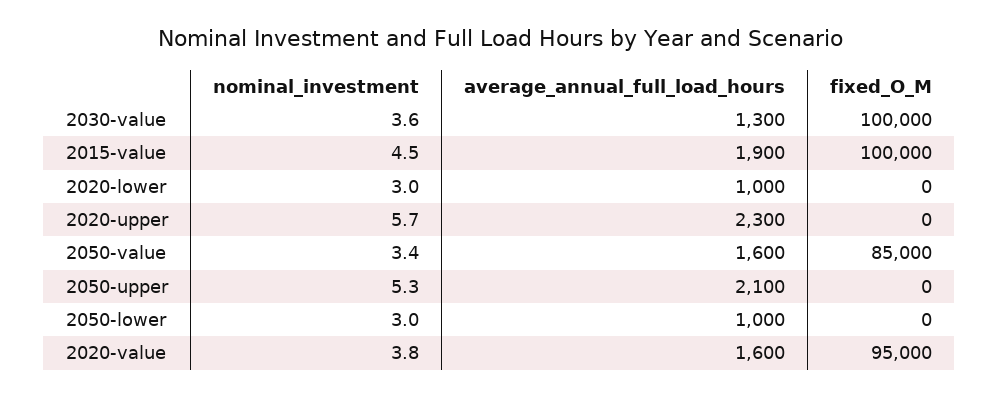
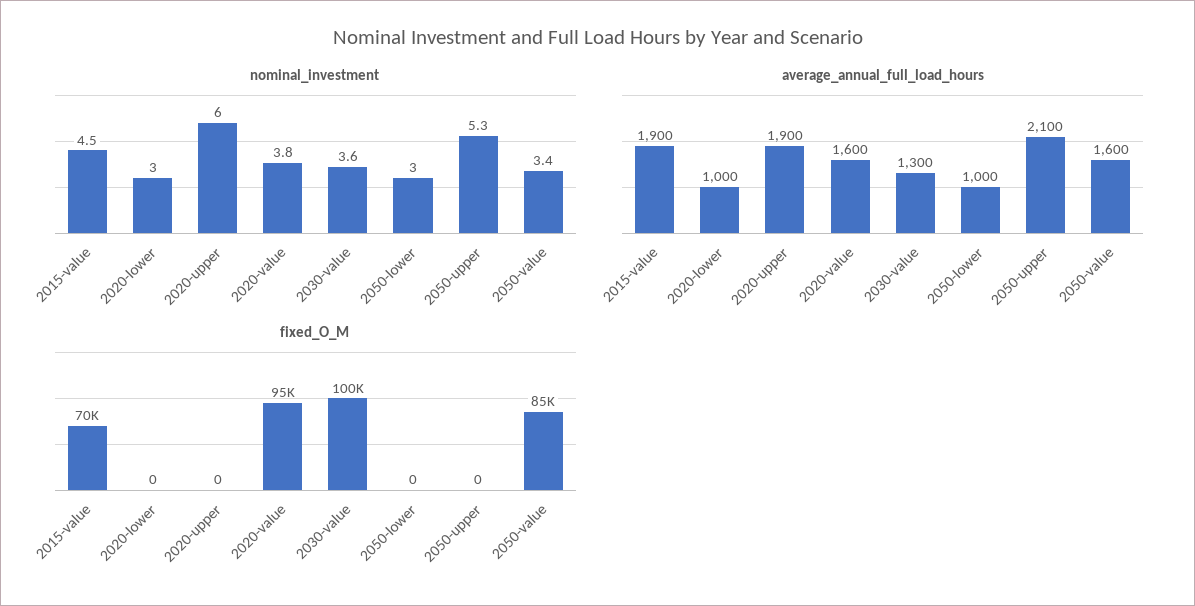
  {
    "nominal_investment": {
      "2030-value": 3.6,
      "2015-value": 4.5,
      "2020-lower": 3,
-     "2020-upper": 5.7,
+     "2020-upper": 6,
      "2050-value": 3.4,
      "2050-upper": 5.3,
      "2050-lower": 3,
      "2020-value": 3.8
    },
    "average_annual_full_load_hours": {
      "2030-value": 1300,
      "2015-value": 1900,
      "2020-lower": 1000,
-     "2020-upper": 2300,
+     "2020-upper": 1900,
      "2050-value": 1600,
      "2050-upper": 2100,
      "2050-lower": 1000,
      "2020-value": 1600
    },
    "fixed_O_M": {
      "2030-value": 100000,
-     "2015-value": 100000,
+     "2015-value": 70000,
      "2020-lower": 0,
      "2020-upper": 0,
      "2050-value": 85000,
      "2050-upper": 0,
      "2050-lower": 0,
      "2020-value": 95000
    }
  }

